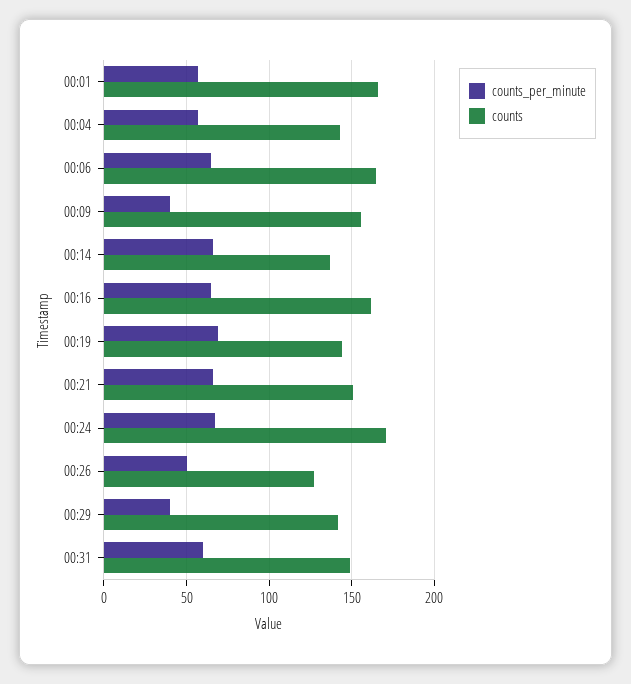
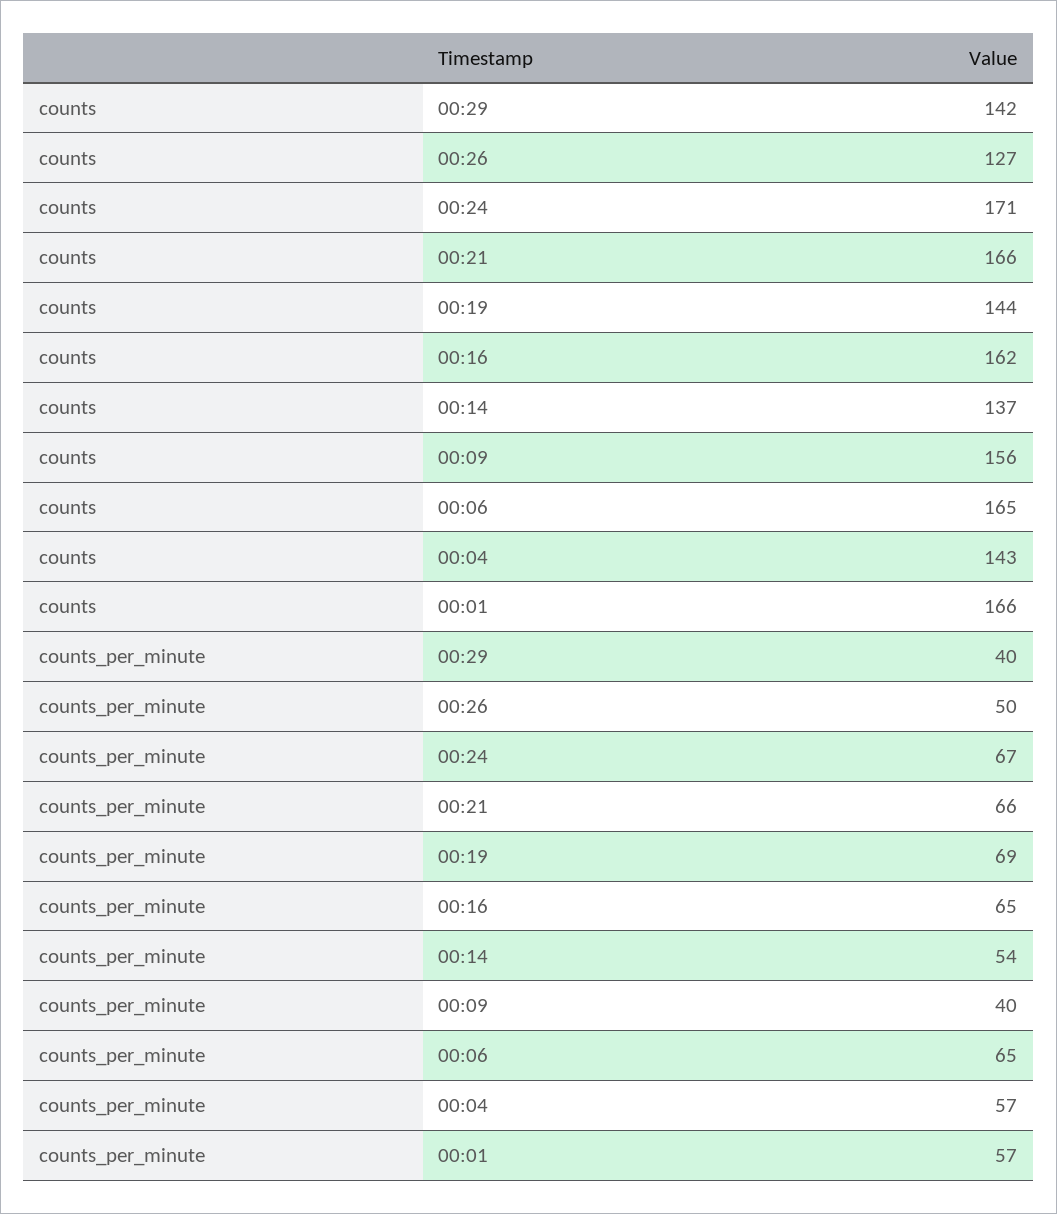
  {
    "counts_per_minute": {
      "00:01": 57,
      "00:04": 57,
      "00:06": 65,
      "00:09": 40,
-     "00:14": 65,
+     "00:14": 54,
      "00:16": 65,
      "00:19": 69,
      "00:21": 66,
      "00:24": 67,
      "00:26": 50,
-     "00:29": 40,
+     "00:29": 40
-     "00:31": 60
    },
    "counts": {
      "00:01": 166,
      "00:04": 143,
      "00:06": 165,
      "00:09": 156,
      "00:14": 137,
      "00:16": 162,
      "00:19": 144,
-     "00:21": 150,
+     "00:21": 166,
      "00:24": 171,
      "00:26": 127,
-     "00:29": 142,
+     "00:29": 142
-     "00:31": 150
    }
  }

